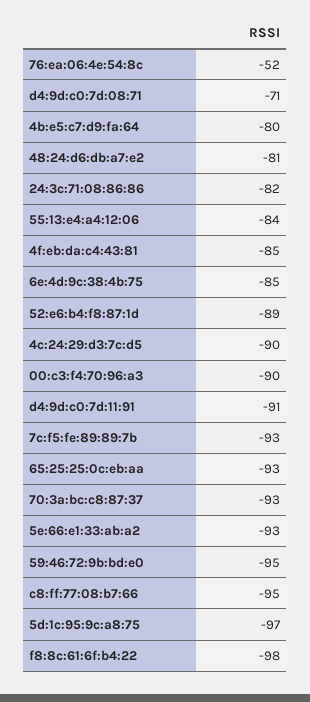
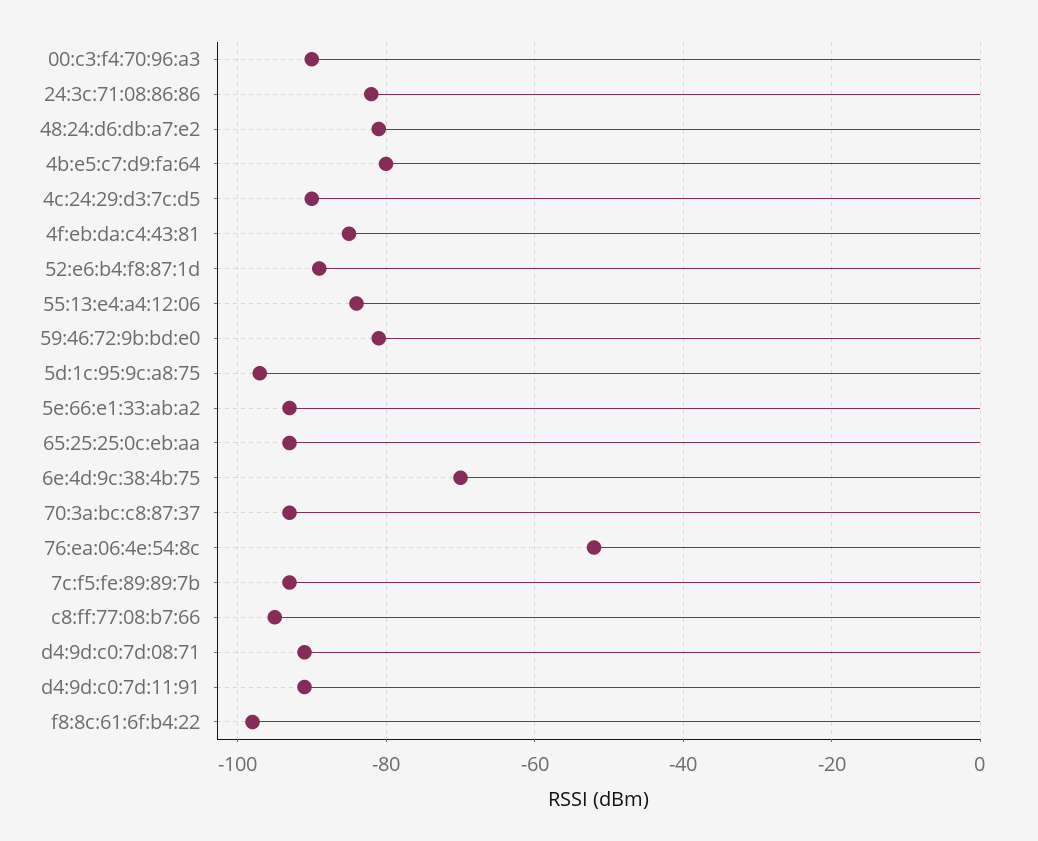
  {
    "76:ea:06:4e:54:8c": -52,
-   "d4:9d:c0:7d:08:71": -71,
+   "d4:9d:c0:7d:08:71": -90,
    "4b:e5:c7:d9:fa:64": -80,
    "48:24:d6:db:a7:e2": -81,
    "24:3c:71:08:86:86": -82,
    "55:13:e4:a4:12:06": -84,
    "4f:eb:da:c4:43:81": -85,
-   "6e:4d:9c:38:4b:75": -85,
+   "6e:4d:9c:38:4b:75": -70,
    "52:e6:b4:f8:87:1d": -89,
    "4c:24:29:d3:7c:d5": -90,
    "00:c3:f4:70:96:a3": -90,
    "d4:9d:c0:7d:11:91": -91,
    "7c:f5:fe:89:89:7b": -93,
    "65:25:25:0c:eb:aa": -93,
    "70:3a:bc:c8:87:37": -93,
    "5e:66:e1:33:ab:a2": -93,
-   "59:46:72:9b:bd:e0": -95,
+   "59:46:72:9b:bd:e0": -80,
    "c8:ff:77:08:b7:66": -95,
    "5d:1c:95:9c:a8:75": -97,
    "f8:8c:61:6f:b4:22": -98
  }

